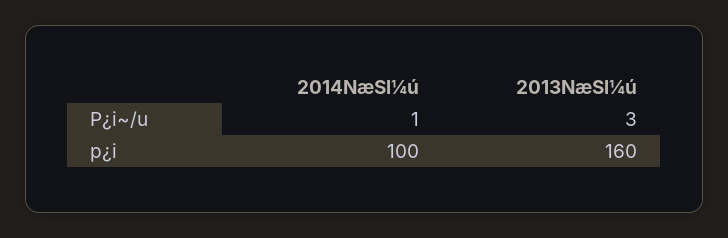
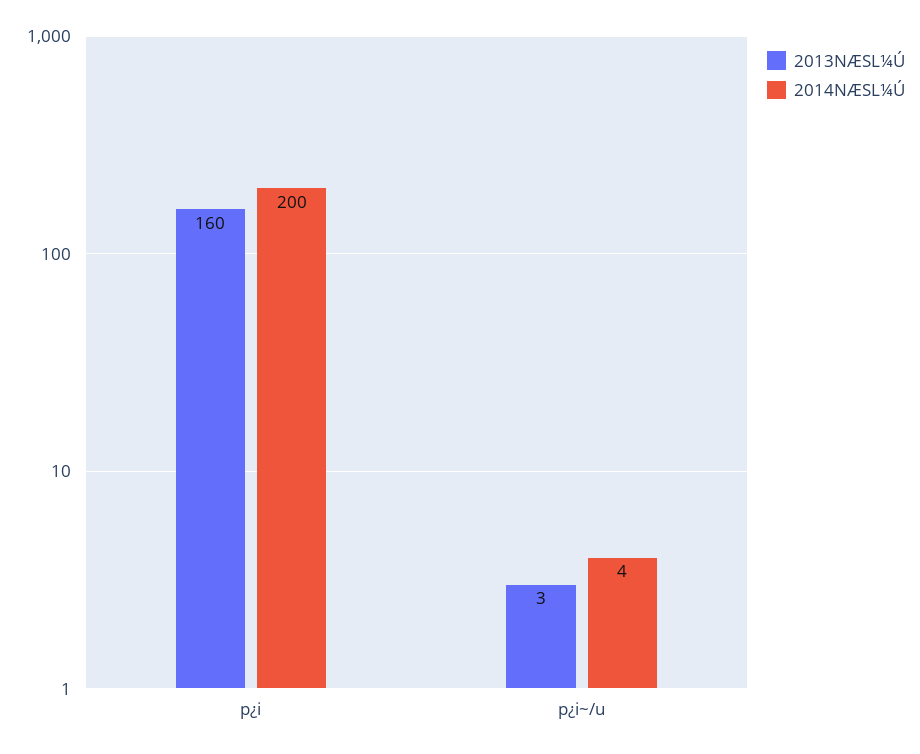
  {
    "2014NæSl¼ú": {
-     "P¿i~/u": 1,
+     "P¿i~/u": 4,
-     "p¿i": 100
+     "p¿i": 200
    },
    "2013NæSl¼ú": {
      "P¿i~/u": 3,
      "p¿i": 160
    }
  }

